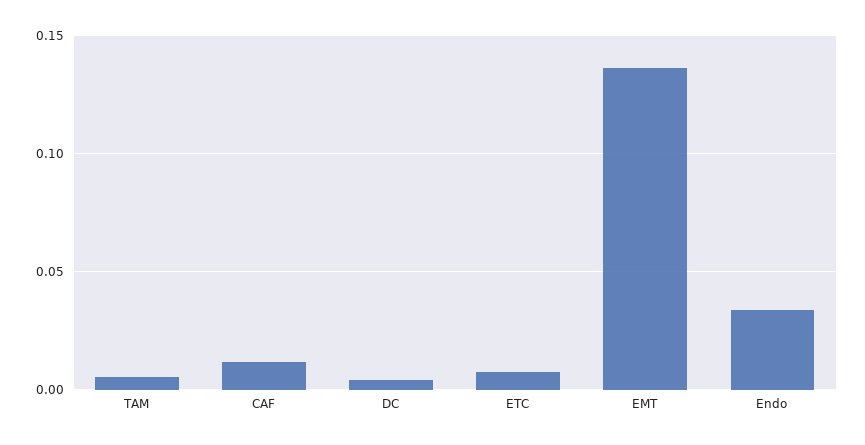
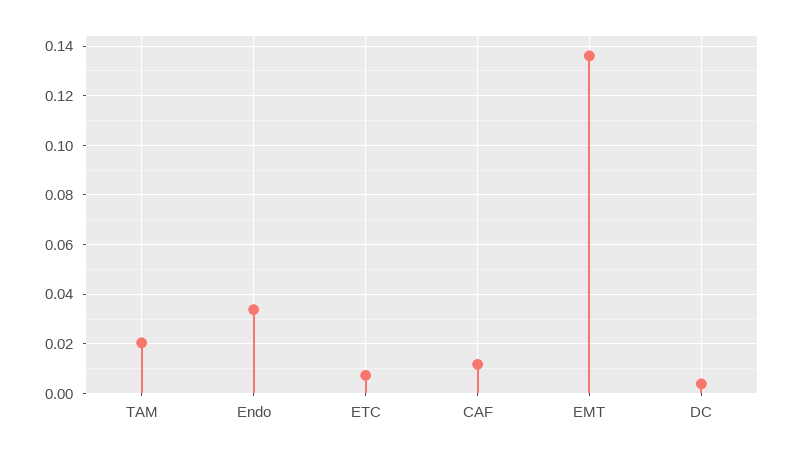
  {
-   "TAM": 0.005,
+   "TAM": 0.02,
    "CAF": 0.0125,
    "DC": 0.005,
    "ETC": 0.0075,
    "EMT": 0.135,
    "Endo": 0.035
  }

